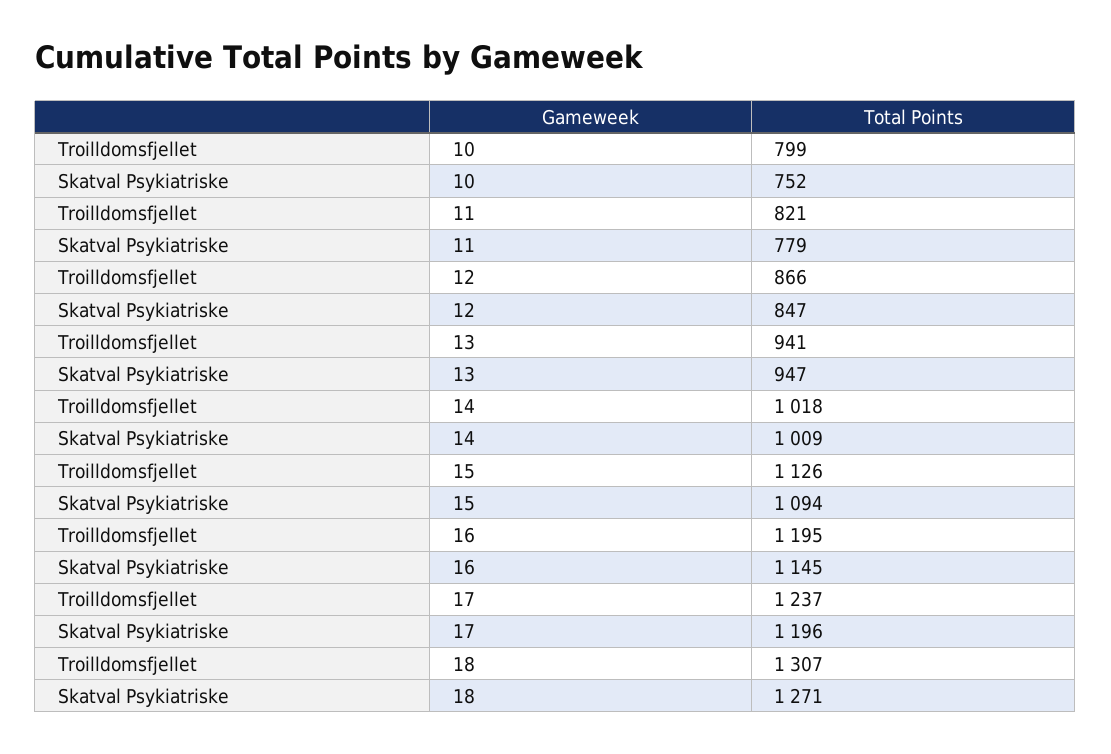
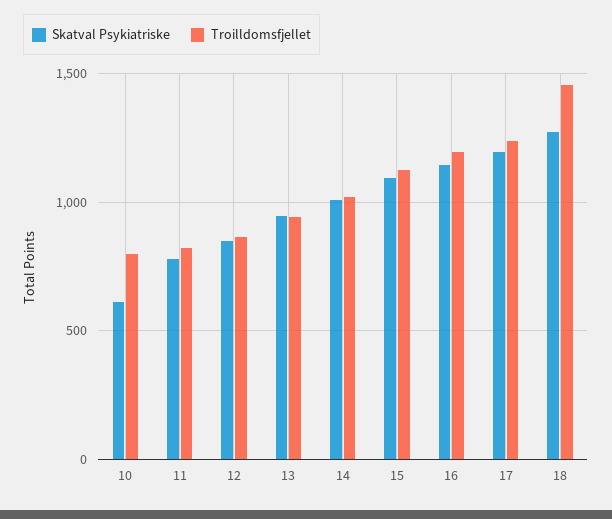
  {
    "Troilldomsfjellet": {
      "10": 799,
      "11": 821,
      "12": 866,
      "13": 941,
      "14": 1018,
      "15": 1126,
      "16": 1195,
      "17": 1237,
-     "18": 1307
+     "18": 1450
    },
    "Skatval Psykiatriske": {
-     "10": 752,
+     "10": 600,
      "11": 779,
      "12": 847,
      "13": 947,
      "14": 1009,
      "15": 1094,
      "16": 1145,
      "17": 1196,
      "18": 1271
    }
  }

